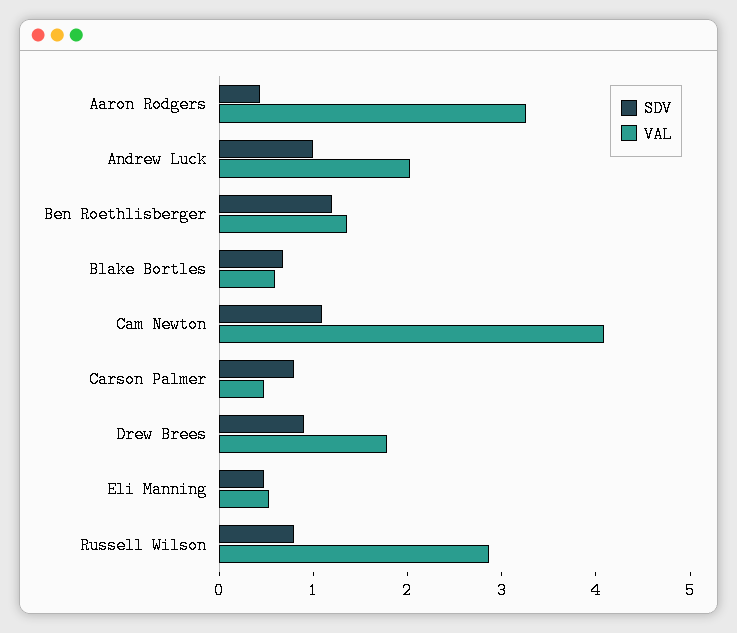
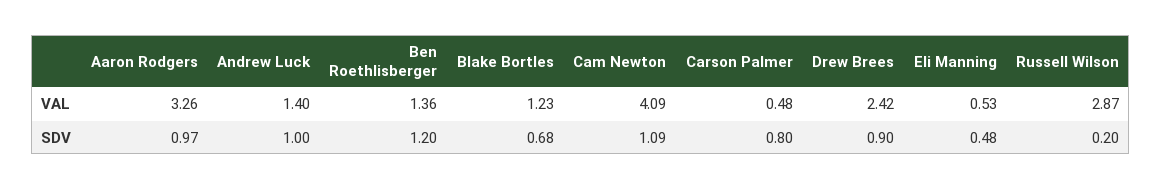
  {
    "SDV": {
-     "Aaron Rodgers": 0.4,
+     "Aaron Rodgers": 0.97,
      "Andrew Luck": 1,
      "Ben Roethlisberger": 1.2,
      "Blake Bortles": 0.68,
      "Cam Newton": 1.09,
      "Carson Palmer": 0.8,
      "Drew Brees": 0.9,
      "Eli Manning": 0.48,
-     "Russell Wilson": 0.8
+     "Russell Wilson": 0.2
    },
    "VAL": {
      "Aaron Rodgers": 3.26,
-     "Andrew Luck": 2,
+     "Andrew Luck": 1.4,
      "Ben Roethlisberger": 1.36,
-     "Blake Bortles": 0.6,
+     "Blake Bortles": 1.23,
      "Cam Newton": 4.09,
      "Carson Palmer": 0.48,
-     "Drew Brees": 1.8,
+     "Drew Brees": 2.42,
      "Eli Manning": 0.53,
      "Russell Wilson": 2.87
    }
  }

